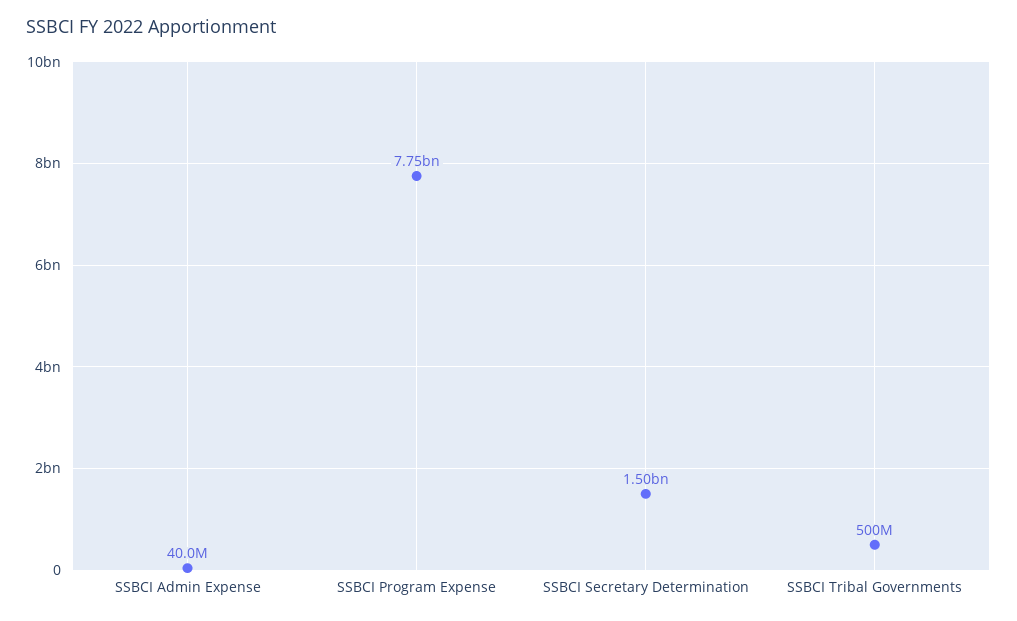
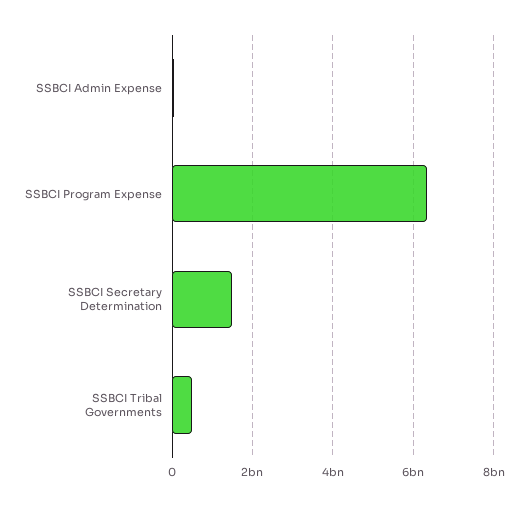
  {
    "SSBCI Admin Expense": 40000000,
-   "SSBCI Program Expense": 7750000000,
+   "SSBCI Program Expense": 6400000000,
    "SSBCI Secretary Determination": 1500000000,
    "SSBCI Tribal Governments": 500000000
  }

